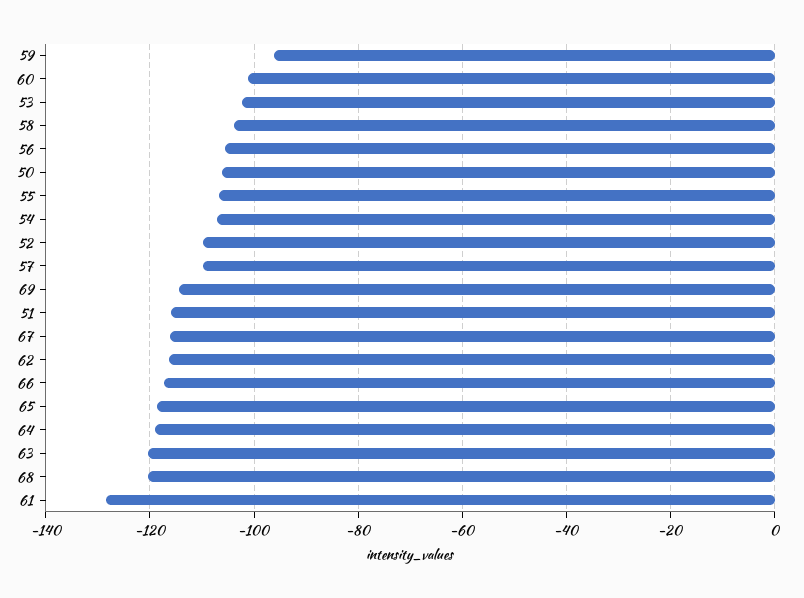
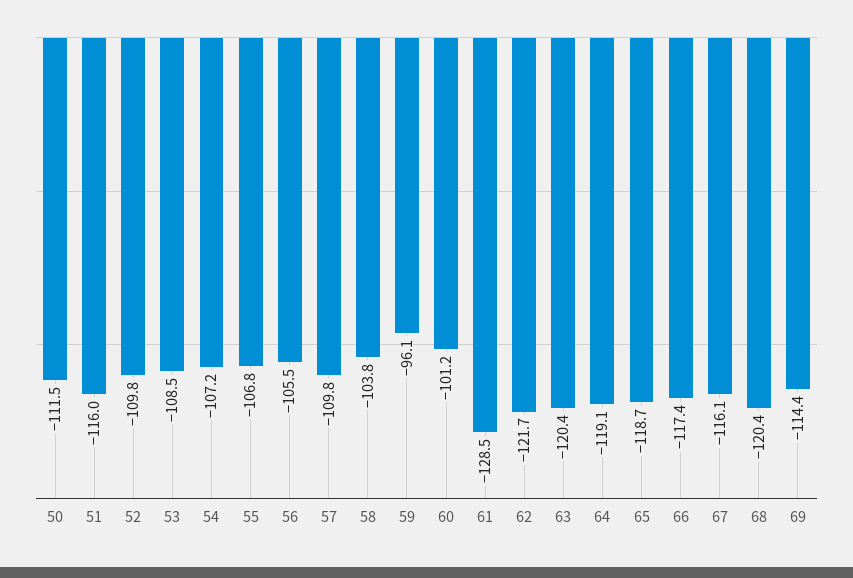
  {
    "59": -96.1,
    "60": -101.2,
-   "53": -102,
+   "53": -108.5,
    "58": -103.8,
    "56": -105.5,
-   "50": -106,
+   "50": -111.5,
    "55": -106.8,
    "54": -107.2,
    "52": -109.8,
    "57": -109.8,
    "69": -114.4,
    "51": -116,
    "67": -116.1,
-   "62": -116,
+   "62": -121.7,
    "66": -117.4,
    "65": -118.7,
    "64": -119.1,
    "63": -120.4,
    "68": -120.4,
    "61": -128.5
  }

